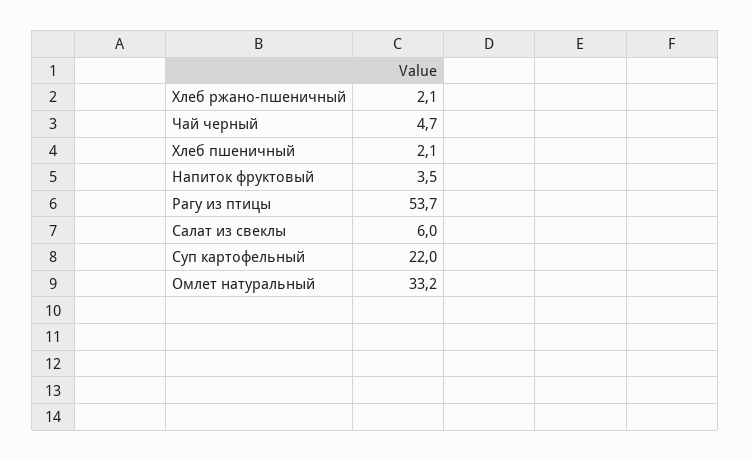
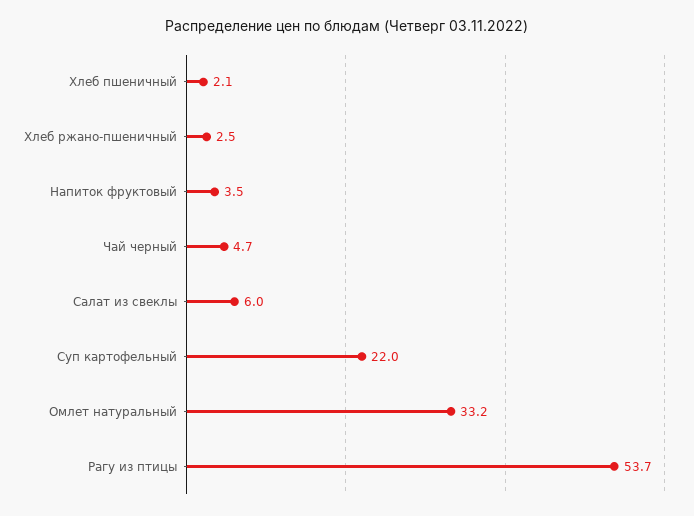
  {
-   "Хлеб ржано-пшеничный": 2.1,
+   "Хлеб ржано-пшеничный": 2.5,
    "Чай черный": 4.7,
    "Хлеб пшеничный": 2.1,
    "Напиток фруктовый": 3.5,
    "Рагу из птицы": 53.7,
    "Салат из свеклы": 6,
    "Суп картофельный": 22,
    "Омлет натуральный": 33.2
  }

